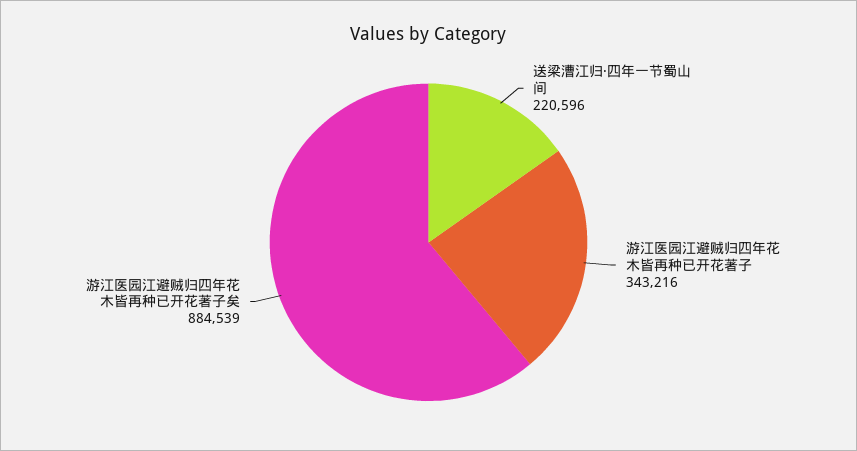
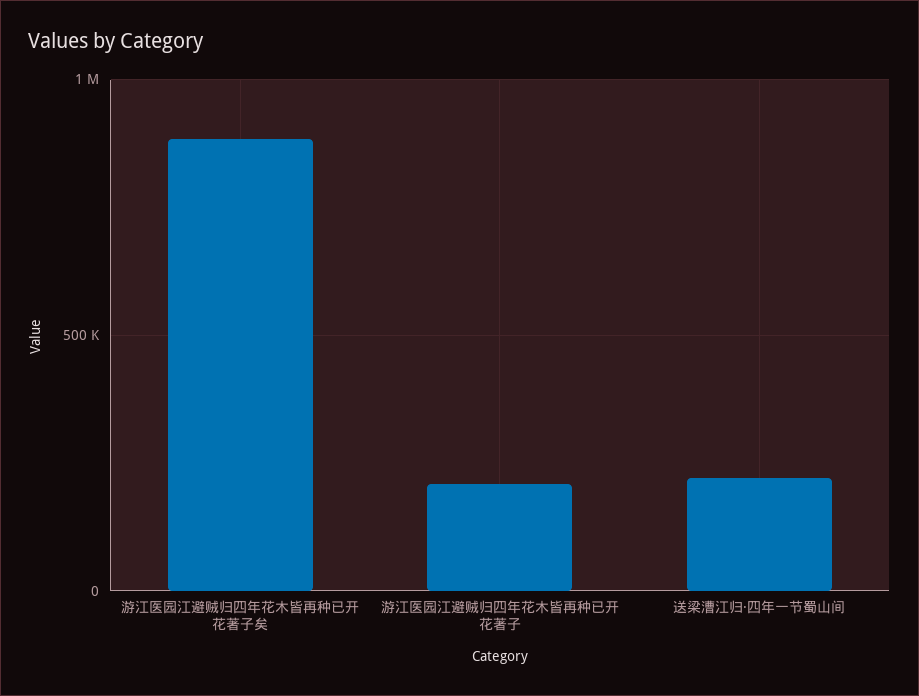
  {
    "送梁漕江归·四年一节蜀山间": 220596,
-   "游江医园江避贼归四年花木皆再种已开花著子": 343216,
+   "游江医园江避贼归四年花木皆再种已开花著子": 200000,
    "游江医园江避贼归四年花木皆再种已开花著子矣": 884539
  }

